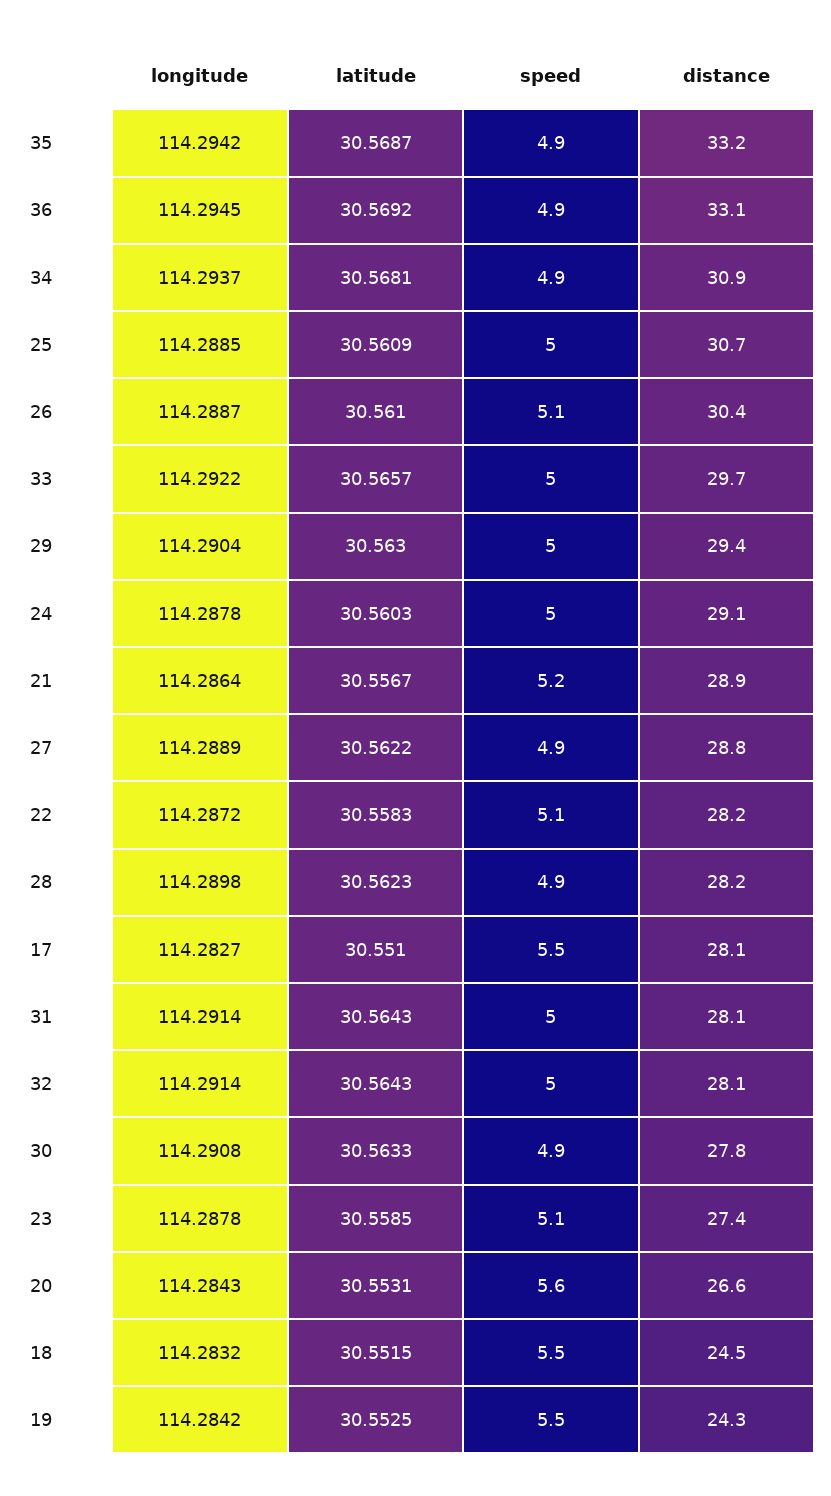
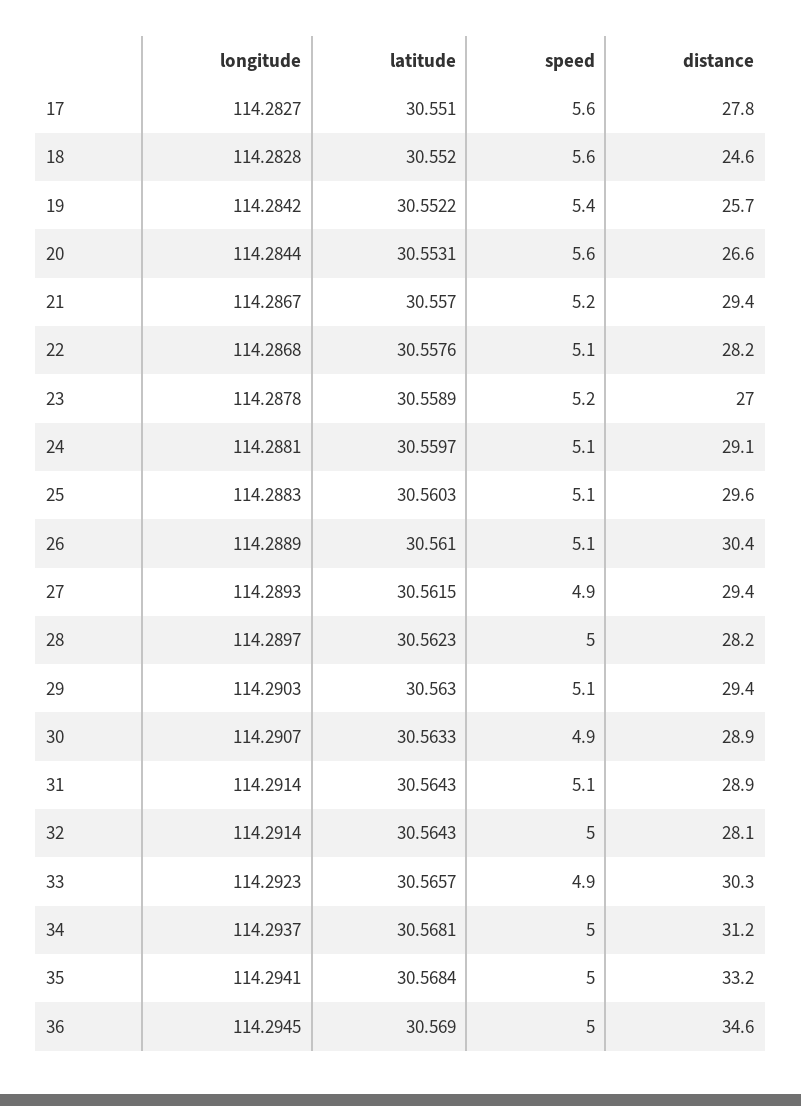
  {
    "longitude": {
-     "35": 114.2942,
+     "35": 114.2941,
      "36": 114.2945,
      "34": 114.2937,
-     "25": 114.2885,
+     "25": 114.2883,
-     "26": 114.2887,
+     "26": 114.2889,
-     "33": 114.2922,
+     "33": 114.2923,
-     "29": 114.2904,
+     "29": 114.2903,
-     "24": 114.2878,
+     "24": 114.2881,
-     "21": 114.2864,
+     "21": 114.2867,
-     "27": 114.2889,
+     "27": 114.2893,
-     "22": 114.2872,
+     "22": 114.2868,
-     "28": 114.2898,
+     "28": 114.2897,
      "17": 114.2827,
      "31": 114.2914,
      "32": 114.2914,
-     "30": 114.2908,
+     "30": 114.2907,
      "23": 114.2878,
-     "20": 114.2843,
+     "20": 114.2844,
-     "18": 114.2832,
+     "18": 114.2828,
      "19": 114.2842
    },
    "latitude": {
-     "35": 30.5687,
+     "35": 30.5684,
-     "36": 30.5692,
+     "36": 30.569,
      "34": 30.5681,
-     "25": 30.5609,
+     "25": 30.5603,
      "26": 30.561,
      "33": 30.5657,
      "29": 30.563,
-     "24": 30.5603,
+     "24": 30.5597,
-     "21": 30.5567,
+     "21": 30.557,
-     "27": 30.5622,
+     "27": 30.5615,
-     "22": 30.5583,
+     "22": 30.5576,
      "28": 30.5623,
      "17": 30.551,
      "31": 30.5643,
      "32": 30.5643,
      "30": 30.5633,
-     "23": 30.5585,
+     "23": 30.5589,
      "20": 30.5531,
-     "18": 30.5515,
+     "18": 30.552,
-     "19": 30.5525
+     "19": 30.5522
    },
    "speed": {
-     "35": 4.9,
+     "35": 5,
-     "36": 4.9,
+     "36": 5,
-     "34": 4.9,
+     "34": 5,
-     "25": 5,
+     "25": 5.1,
      "26": 5.1,
-     "33": 5,
+     "33": 4.9,
-     "29": 5,
+     "29": 5.1,
-     "24": 5,
+     "24": 5.1,
      "21": 5.2,
      "27": 4.9,
      "22": 5.1,
-     "28": 4.9,
+     "28": 5,
-     "17": 5.5,
+     "17": 5.6,
-     "31": 5,
+     "31": 5.1,
      "32": 5,
      "30": 4.9,
-     "23": 5.1,
+     "23": 5.2,
      "20": 5.6,
-     "18": 5.5,
+     "18": 5.6,
-     "19": 5.5
+     "19": 5.4
    },
    "distance": {
      "35": 33.2,
-     "36": 33.1,
+     "36": 34.6,
-     "34": 30.9,
+     "34": 31.2,
-     "25": 30.7,
+     "25": 29.6,
      "26": 30.4,
-     "33": 29.7,
+     "33": 30.3,
      "29": 29.4,
      "24": 29.1,
-     "21": 28.9,
+     "21": 29.4,
-     "27": 28.8,
+     "27": 29.4,
      "22": 28.2,
      "28": 28.2,
-     "17": 28.1,
+     "17": 27.8,
-     "31": 28.1,
+     "31": 28.9,
      "32": 28.1,
-     "30": 27.8,
+     "30": 28.9,
-     "23": 27.4,
+     "23": 27,
      "20": 26.6,
-     "18": 24.5,
+     "18": 24.6,
-     "19": 24.3
+     "19": 25.7
    }
  }

